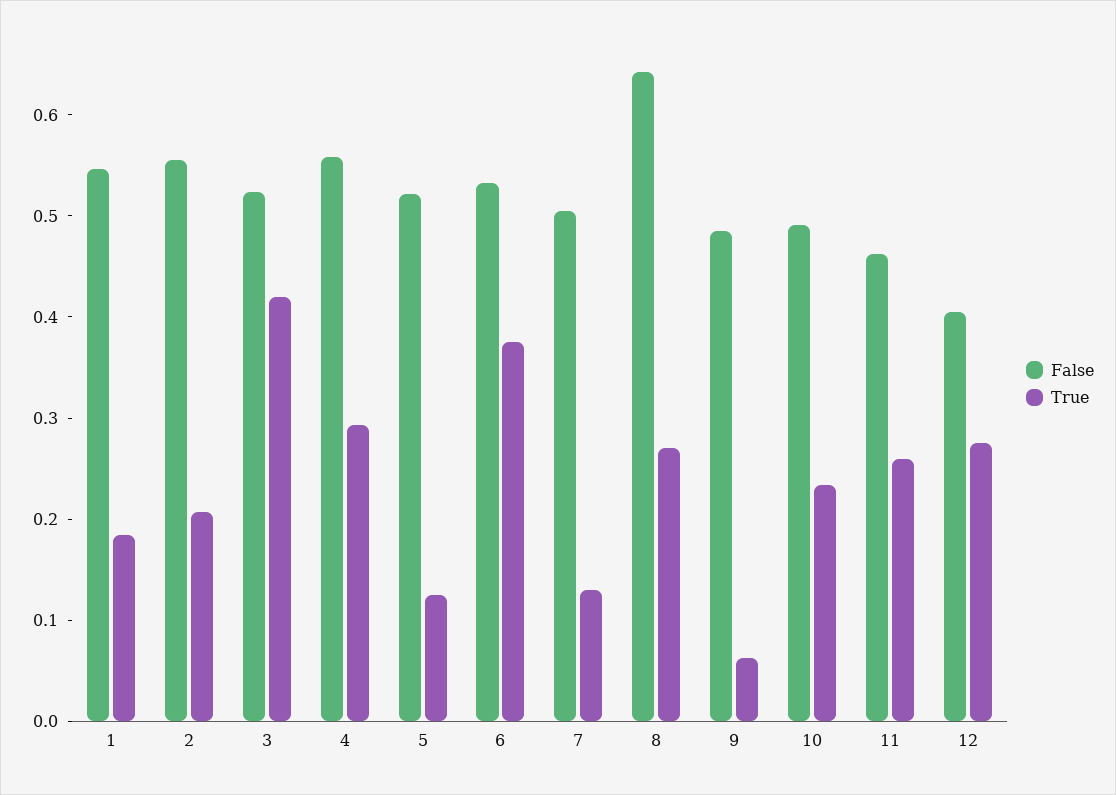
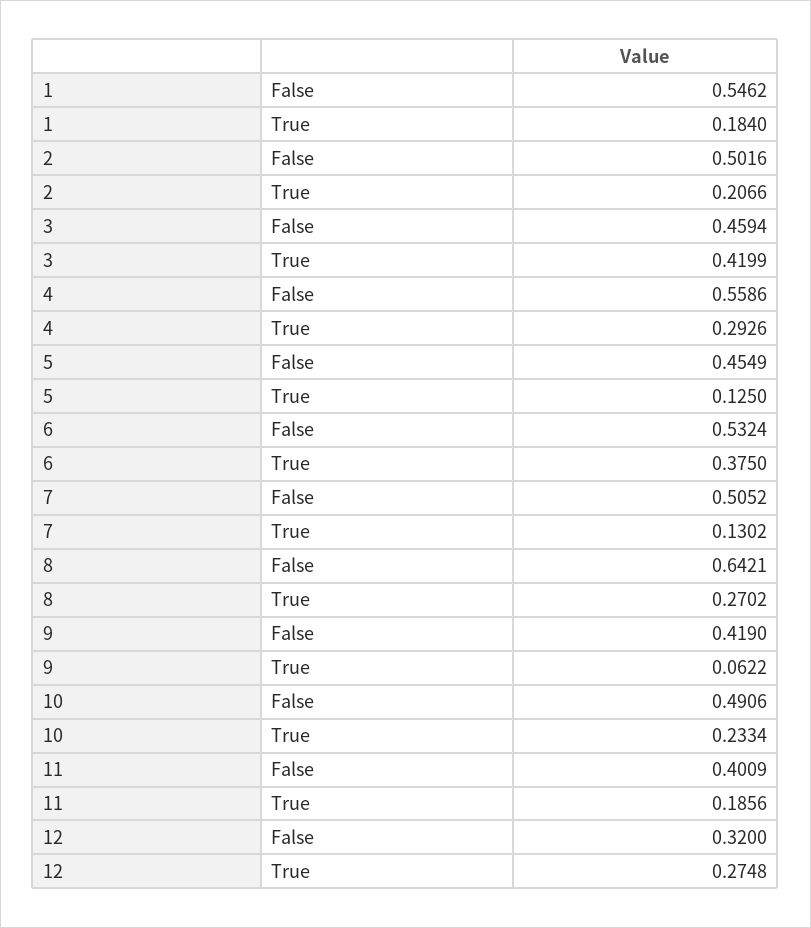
  {
    "False": {
      "1": 0.5462,
-     "2": 0.56,
+     "2": 0.5016,
-     "3": 0.52,
+     "3": 0.4594,
      "4": 0.5586,
-     "5": 0.52,
+     "5": 0.4549,
      "6": 0.5324,
      "7": 0.5052,
      "8": 0.6421,
-     "9": 0.48,
+     "9": 0.419,
      "10": 0.4906,
-     "11": 0.46,
+     "11": 0.4009,
-     "12": 0.4
+     "12": 0.32
    },
    "True": {
      "1": 0.184,
      "2": 0.2066,
      "3": 0.4199,
      "4": 0.2926,
      "5": 0.125,
      "6": 0.375,
      "7": 0.1302,
      "8": 0.2702,
      "9": 0.0622,
      "10": 0.2334,
-     "11": 0.26,
+     "11": 0.1856,
      "12": 0.2748
    }
  }

